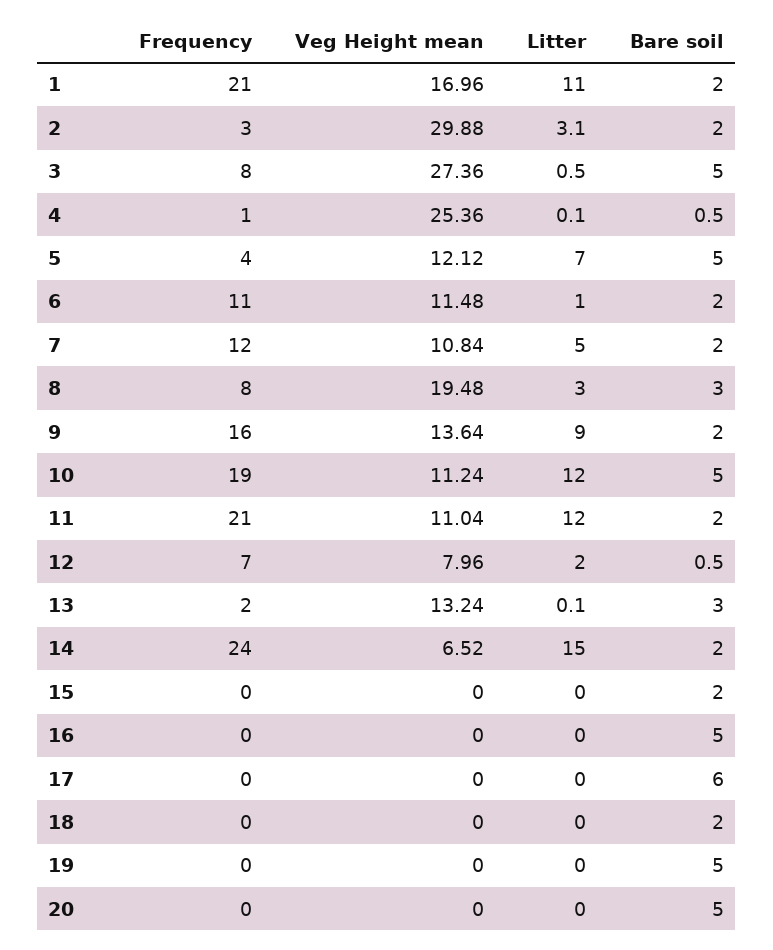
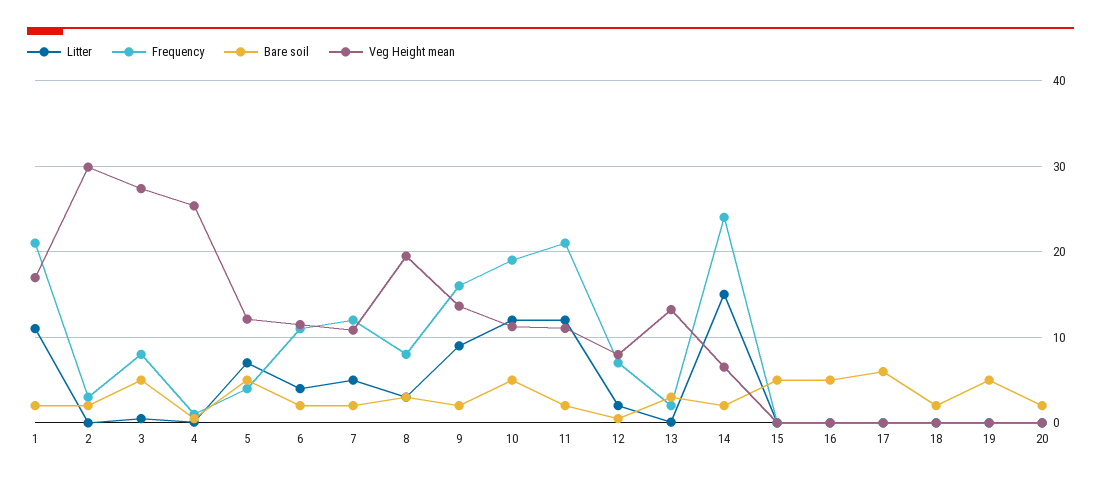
  {
    "Frequency": {
      "1": 21,
      "2": 3,
      "3": 8,
      "4": 1,
      "5": 4,
      "6": 11,
      "7": 12,
      "8": 8,
      "9": 16,
      "10": 19,
      "11": 21,
      "12": 7,
      "13": 2,
      "14": 24,
      "15": 0,
      "16": 0,
      "17": 0,
      "18": 0,
      "19": 0,
      "20": 0
    },
    "Veg Height mean": {
      "1": 16.96,
      "2": 29.88,
      "3": 27.36,
      "4": 25.36,
      "5": 12.12,
      "6": 11.48,
      "7": 10.84,
      "8": 19.48,
      "9": 13.64,
      "10": 11.24,
      "11": 11.04,
      "12": 7.96,
      "13": 13.24,
      "14": 6.52,
      "15": 0,
      "16": 0,
      "17": 0,
      "18": 0,
      "19": 0,
      "20": 0
    },
    "Litter": {
      "1": 11,
-     "2": 3.1,
+     "2": 0,
      "3": 0.5,
      "4": 0.1,
      "5": 7,
-     "6": 1,
+     "6": 4,
      "7": 5,
      "8": 3,
      "9": 9,
      "10": 12,
      "11": 12,
      "12": 2,
      "13": 0.1,
      "14": 15,
      "15": 0,
      "16": 0,
      "17": 0,
      "18": 0,
      "19": 0,
      "20": 0
    },
    "Bare soil": {
      "1": 2,
      "2": 2,
      "3": 5,
      "4": 0.5,
      "5": 5,
      "6": 2,
      "7": 2,
      "8": 3,
      "9": 2,
      "10": 5,
      "11": 2,
      "12": 0.5,
      "13": 3,
      "14": 2,
-     "15": 2,
+     "15": 5,
      "16": 5,
      "17": 6,
      "18": 2,
      "19": 5,
-     "20": 5
+     "20": 2
    }
  }

